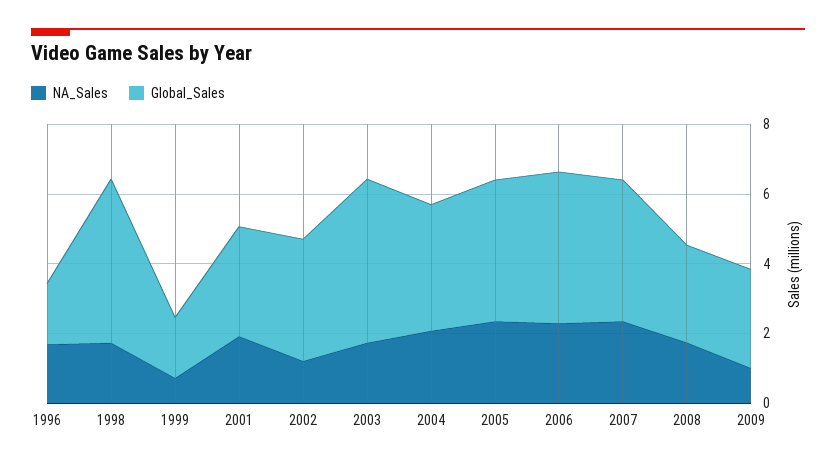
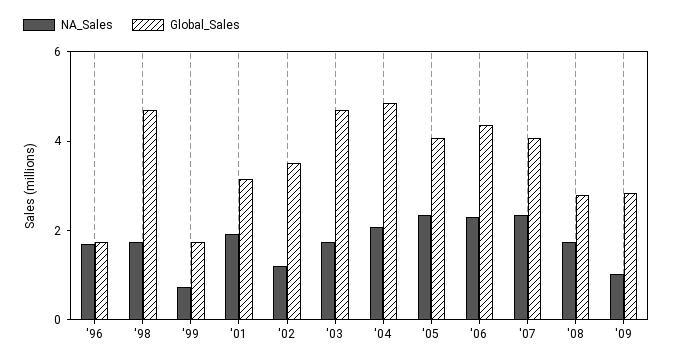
  {
    "NA_Sales": {
      "1996": 1.5,
      "1998": 1.5,
      "1999": 0.5,
      "2001": 2,
      "2002": 1,
      "2003": 1.5,
      "2004": 2,
      "2005": 2.5,
      "2006": 2.5,
      "2007": 2.5,
      "2008": 1.5,
      "2009": 1
    },
    "Global_Sales": {
      "1996": 1.5,
      "1998": 4.5,
      "1999": 1.5,
      "2001": 3,
      "2002": 3.5,
      "2003": 4.5,
-     "2004": 3.5,
+     "2004": 5,
      "2005": 4,
      "2006": 4.5,
      "2007": 4,
      "2008": 3,
      "2009": 3
    }
  }

